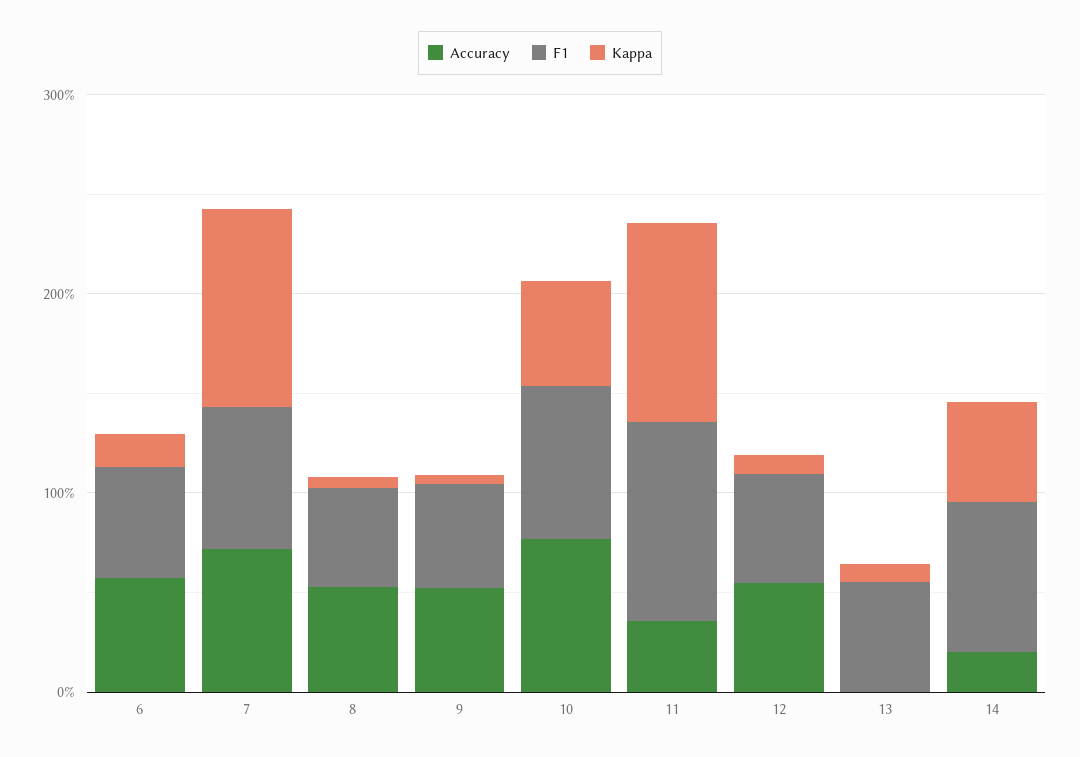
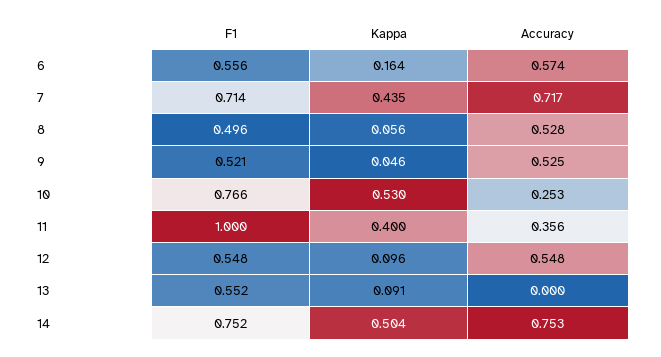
  {
    "Accuracy": {
      "6": 0.574,
      "7": 0.717,
      "8": 0.528,
      "9": 0.525,
-     "10": 0.8,
+     "10": 0.253,
      "11": 0.356,
      "12": 0.548,
      "13": 0,
-     "14": 0.2
+     "14": 0.753
    },
    "F1": {
      "6": 0.556,
      "7": 0.714,
      "8": 0.496,
      "9": 0.521,
      "10": 0.766,
      "11": 1,
      "12": 0.548,
      "13": 0.552,
      "14": 0.752
    },
    "Kappa": {
      "6": 0.164,
-     "7": 1,
+     "7": 0.435,
      "8": 0.056,
      "9": 0.046,
      "10": 0.53,
-     "11": 1,
+     "11": 0.4,
      "12": 0.096,
      "13": 0.091,
      "14": 0.504
    }
  }

